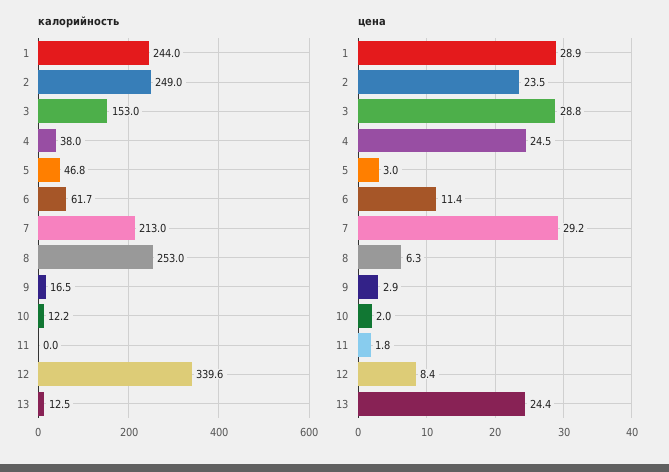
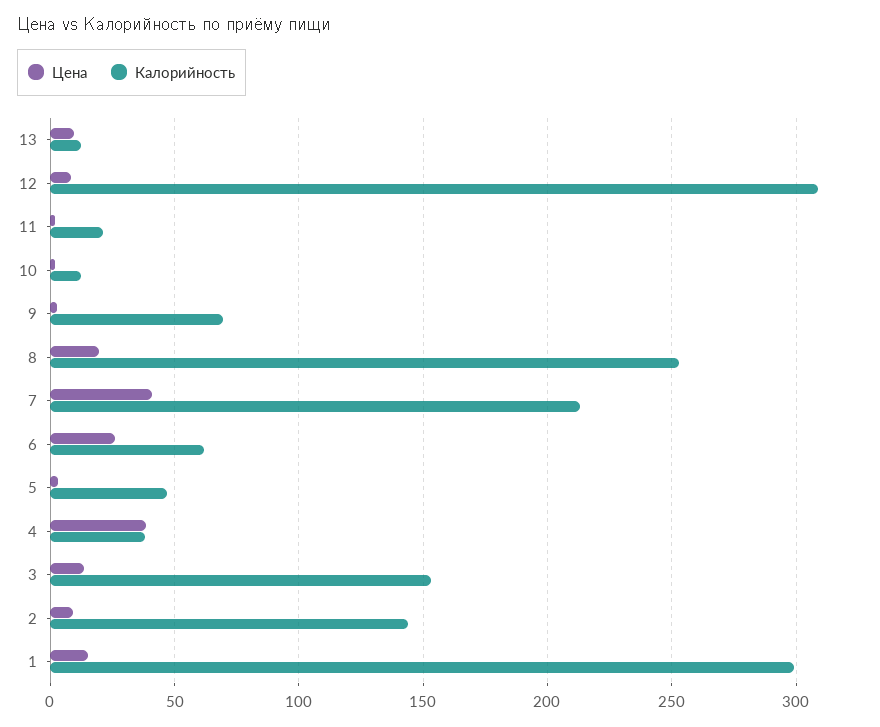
  {
    "калорийность": {
-     "1": 244,
+     "1": 300,
-     "2": 249,
+     "2": 145,
      "3": 153,
      "4": 38,
      "5": 46.8,
      "6": 61.7,
      "7": 213,
      "8": 253,
-     "9": 16.5,
+     "9": 70,
      "10": 12.2,
-     "11": 0,
+     "11": 20,
-     "12": 339.6,
+     "12": 310,
      "13": 12.5
    },
    "цена": {
-     "1": 28.9,
+     "1": 15,
-     "2": 23.5,
+     "2": 10,
-     "3": 28.8,
+     "3": 15,
-     "4": 24.5,
+     "4": 40,
      "5": 3,
-     "6": 11.4,
+     "6": 25,
-     "7": 29.2,
+     "7": 40,
-     "8": 6.3,
+     "8": 20,
      "9": 2.9,
      "10": 2,
      "11": 1.8,
      "12": 8.4,
-     "13": 24.4
+     "13": 10
    }
  }

